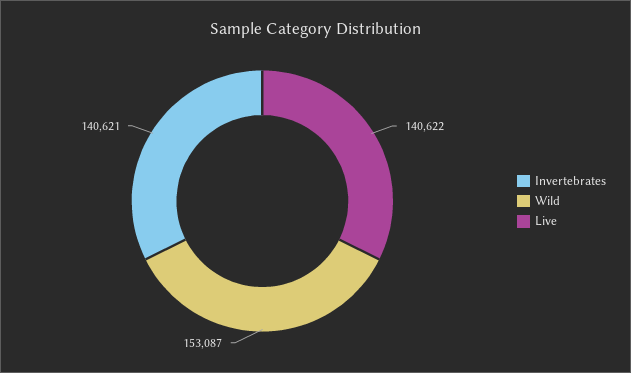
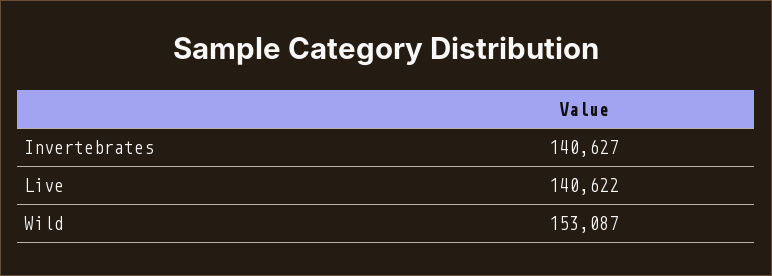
  {
-   "Invertebrates": 140621,
+   "Invertebrates": 140627,
    "Wild": 153087,
    "Live": 140622
  }

